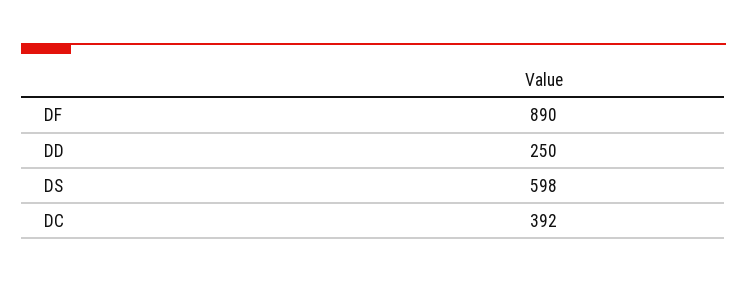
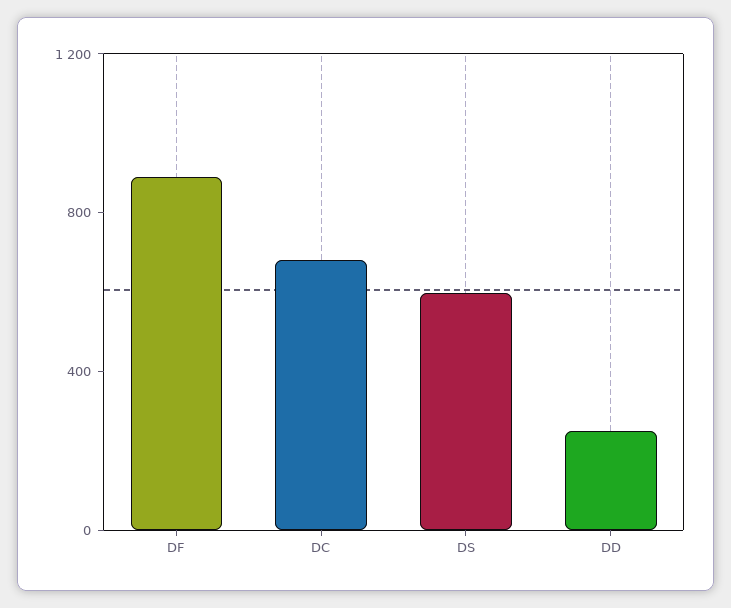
  {
    "DF": 890,
    "DD": 250,
    "DS": 598,
-   "DC": 392
+   "DC": 700
  }

